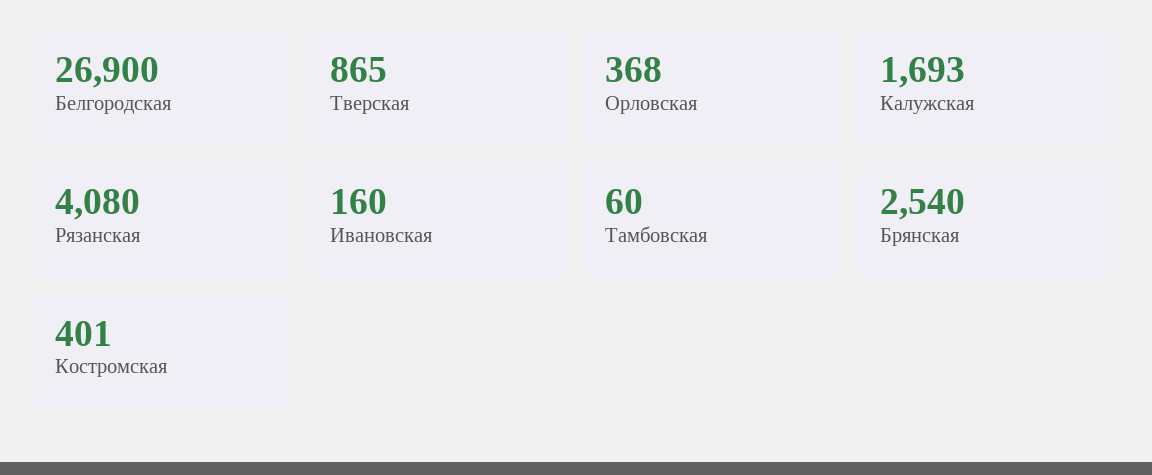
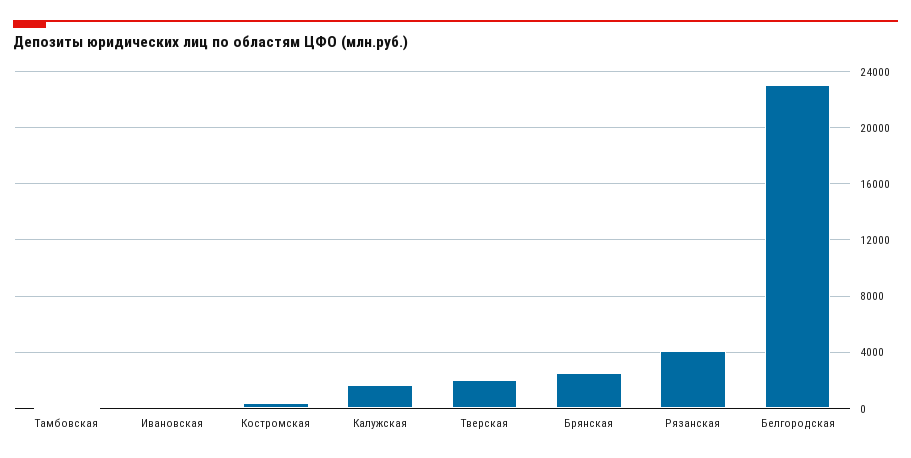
  {
-   "Белгородская": 26900,
+   "Белгородская": 23000,
-   "Тверская": 865,
+   "Тверская": 2000,
-   "Орловская": 368,
    "Калужская": 1693,
    "Рязанская": 4080,
    "Ивановская": 160,
    "Тамбовская": 60,
    "Брянская": 2540,
    "Костромская": 401
  }

